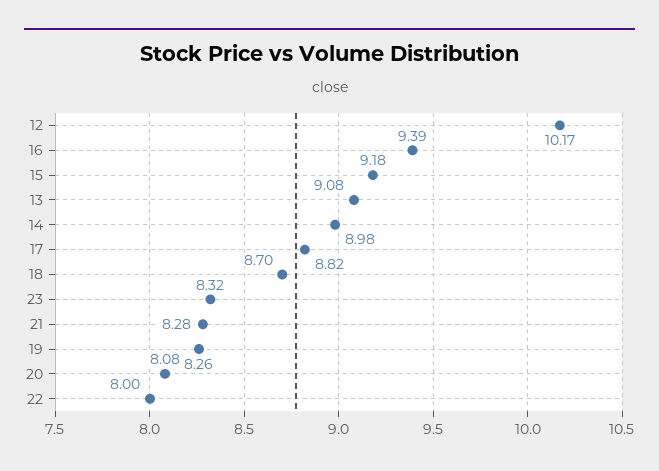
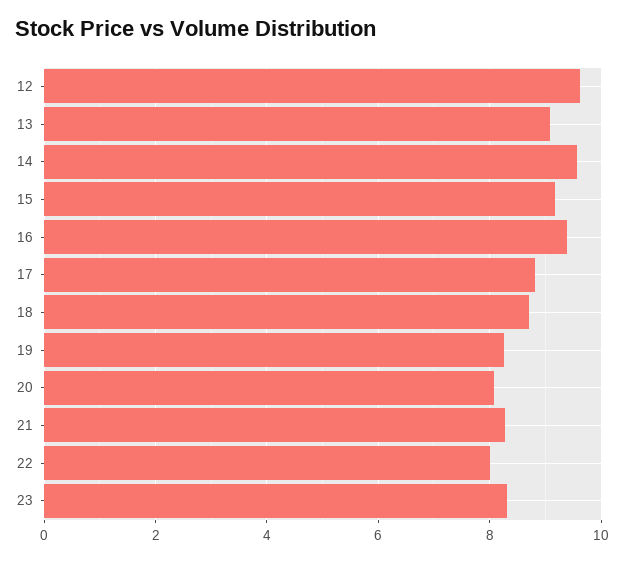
  {
-   "12": 10.17,
+   "12": 9.6,
    "16": 9.39,
    "15": 9.18,
    "13": 9.08,
-   "14": 8.98,
+   "14": 9.6,
    "17": 8.82,
    "18": 8.7,
    "23": 8.32,
    "21": 8.28,
    "19": 8.26,
    "20": 8.08,
    "22": 8
  }

